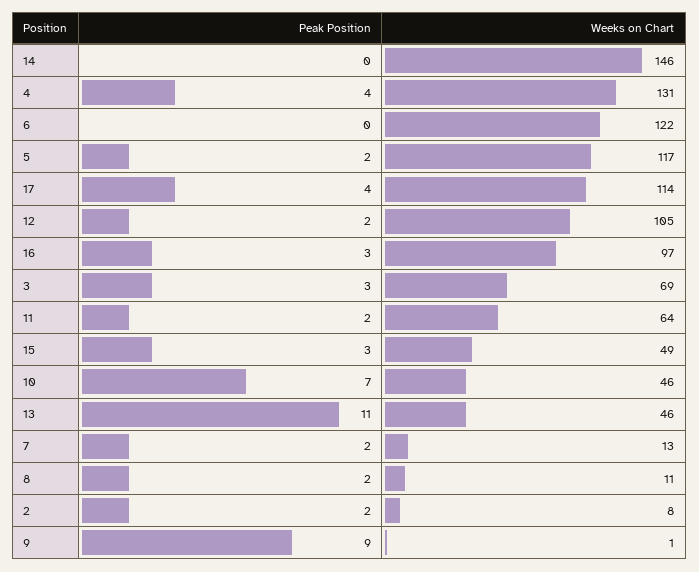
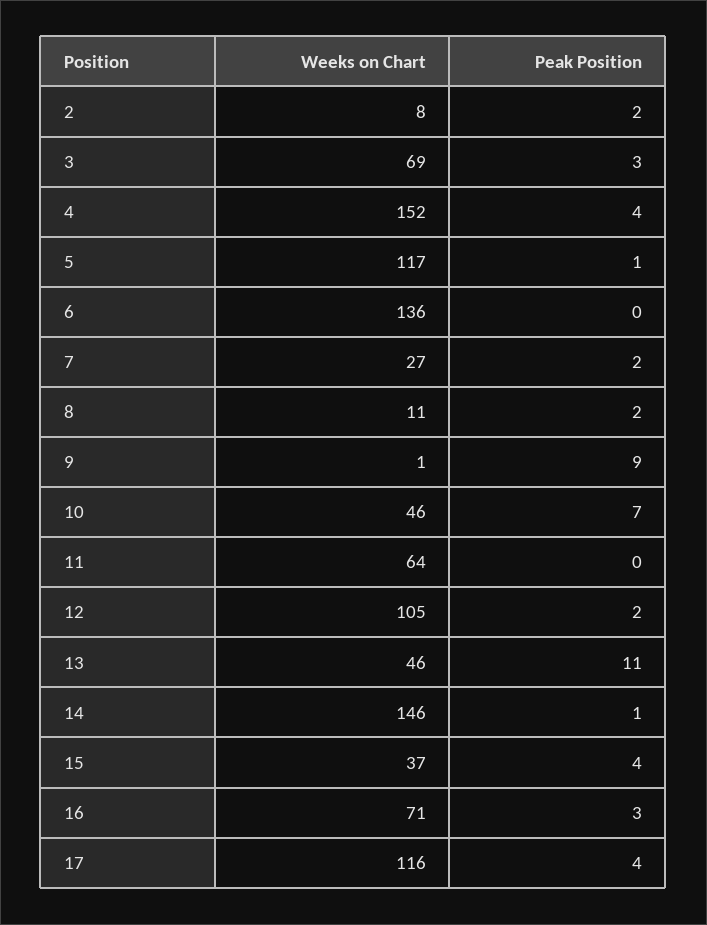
  {
    "Peak Position": {
-     "14": 0,
+     "14": 1,
      "4": 4,
      "6": 0,
-     "5": 2,
+     "5": 1,
      "17": 4,
      "12": 2,
      "16": 3,
      "3": 3,
-     "11": 2,
+     "11": 0,
-     "15": 3,
+     "15": 4,
      "10": 7,
      "13": 11,
      "7": 2,
      "8": 2,
      "2": 2,
      "9": 9
    },
    "Weeks on Chart": {
      "14": 146,
-     "4": 131,
+     "4": 152,
-     "6": 122,
+     "6": 136,
      "5": 117,
-     "17": 114,
+     "17": 116,
      "12": 105,
-     "16": 97,
+     "16": 71,
      "3": 69,
      "11": 64,
-     "15": 49,
+     "15": 37,
      "10": 46,
      "13": 46,
-     "7": 13,
+     "7": 27,
      "8": 11,
      "2": 8,
      "9": 1
    }
  }

